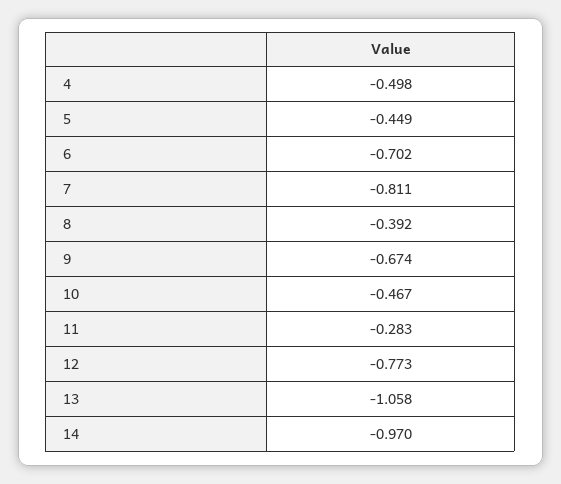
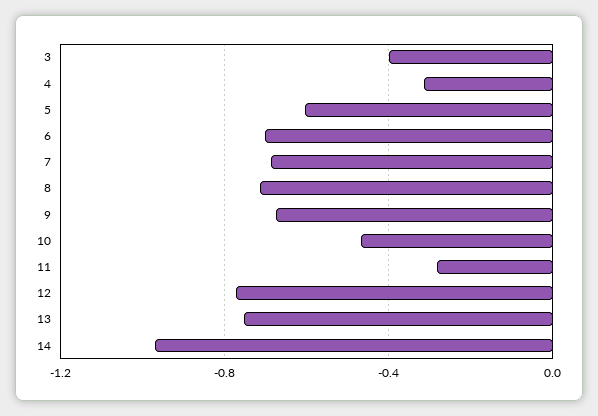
  {
-   "4": -0.498,
+   "4": -0.3,
-   "5": -0.449,
+   "5": -0.6,
    "6": -0.702,
-   "7": -0.811,
+   "7": -0.7,
-   "8": -0.392,
+   "8": -0.7,
    "9": -0.674,
    "10": -0.467,
    "11": -0.283,
    "12": -0.773,
-   "13": -1.058,
+   "13": -0.75,
-   "14": -0.97
+   "14": -0.97,
+   "3": -0.4
  }

